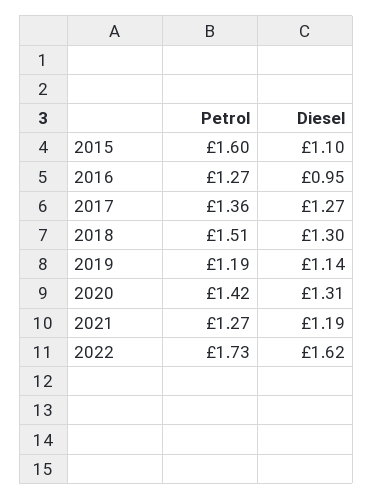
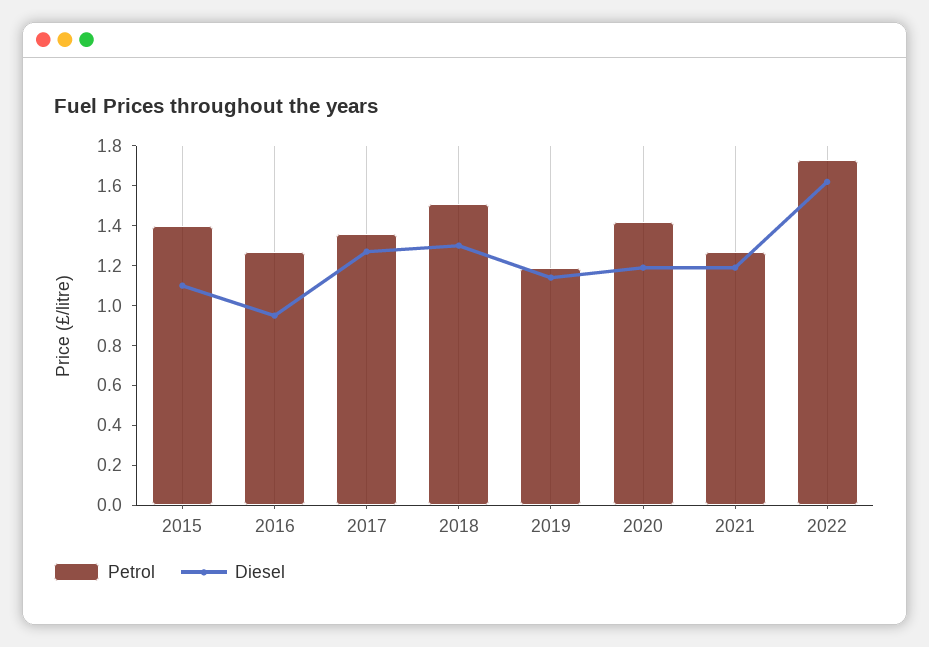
  {
    "Petrol": {
-     "2015": 1.6,
+     "2015": 1.4,
      "2016": 1.27,
      "2017": 1.36,
      "2018": 1.51,
      "2019": 1.19,
      "2020": 1.42,
      "2021": 1.27,
      "2022": 1.73
    },
    "Diesel": {
      "2015": 1.1,
      "2016": 0.95,
      "2017": 1.27,
      "2018": 1.3,
      "2019": 1.14,
-     "2020": 1.31,
+     "2020": 1.2,
      "2021": 1.19,
      "2022": 1.62
    }
  }

